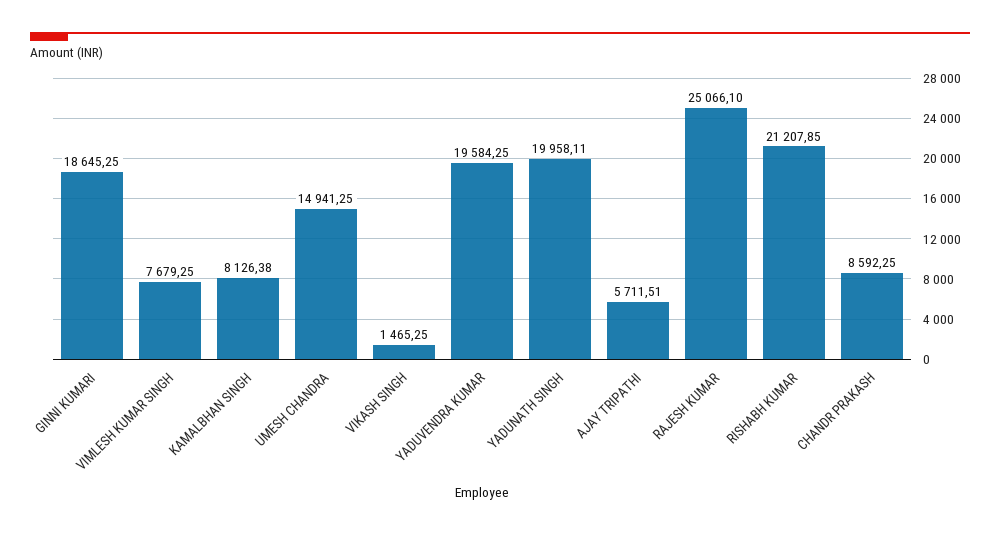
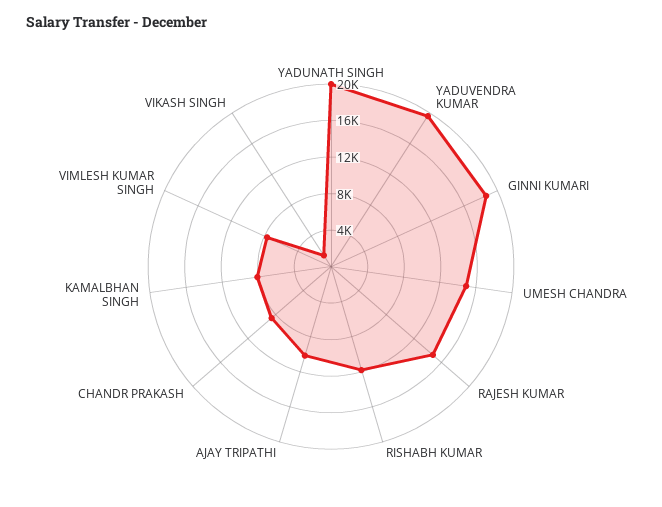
  {
    "GINNI KUMARI": 18645.25,
    "VIMLESH KUMAR SINGH": 7679.25,
    "KAMALBHAN SINGH": 8126.38,
    "UMESH CHANDRA": 14941.25,
    "VIKASH SINGH": 1465.25,
    "YADUVENDRA KUMAR": 19584.25,
    "YADUNATH SINGH": 19958.11,
-   "AJAY TRIPATHI": 5711.51,
+   "AJAY TRIPATHI": 10000,
-   "RAJESH KUMAR": 25066.1,
+   "RAJESH KUMAR": 15000,
-   "RISHABH KUMAR": 21207.85,
+   "RISHABH KUMAR": 12000,
    "CHANDR PRAKASH": 8592.25
  }

